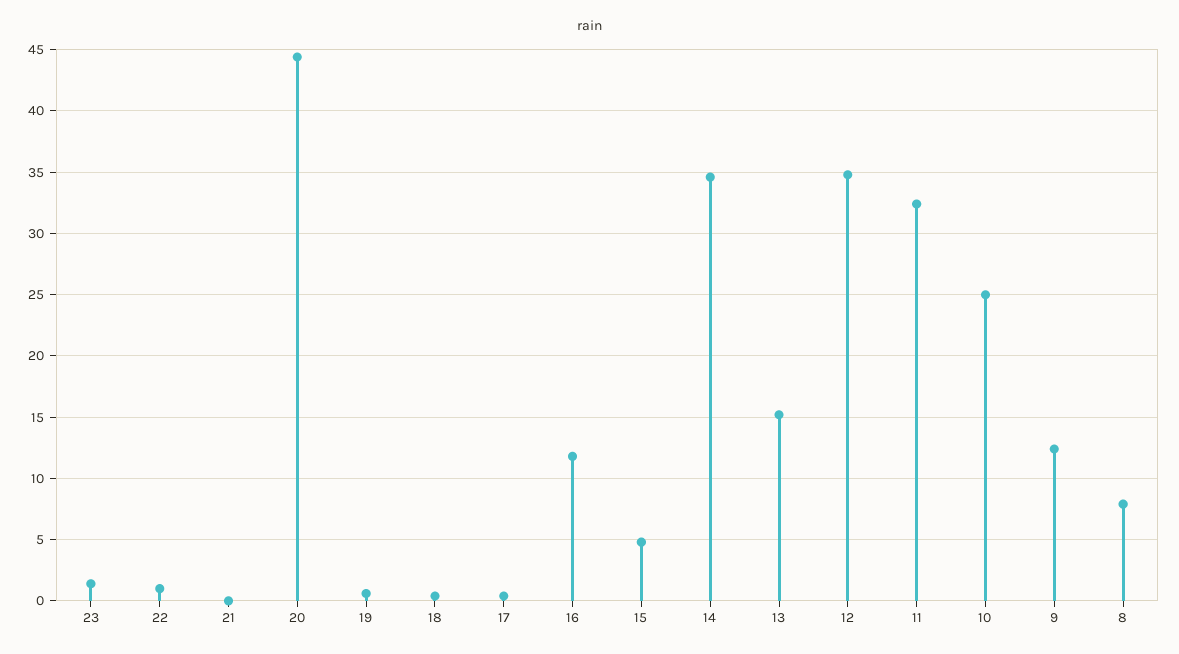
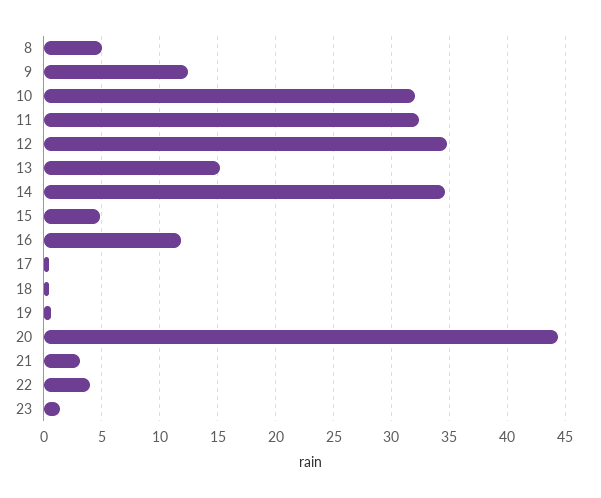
  {
    "23": 1.5,
-   "22": 1,
+   "22": 4,
-   "21": 0,
+   "21": 3,
    "20": 44.5,
    "19": 0.5,
    "18": 0.5,
    "17": 0.5,
    "16": 12,
    "15": 5,
    "14": 34.5,
    "13": 15,
    "12": 35,
    "11": 32.5,
-   "10": 25,
+   "10": 32,
    "9": 12.5,
-   "8": 8
+   "8": 5
  }

